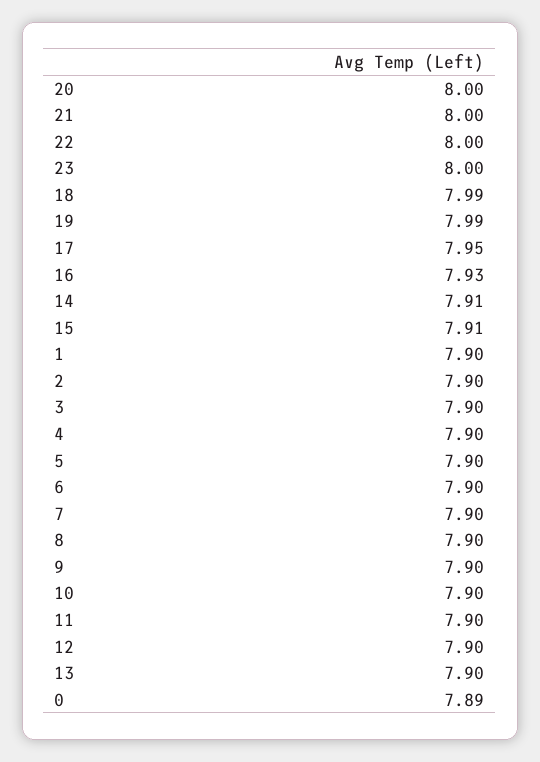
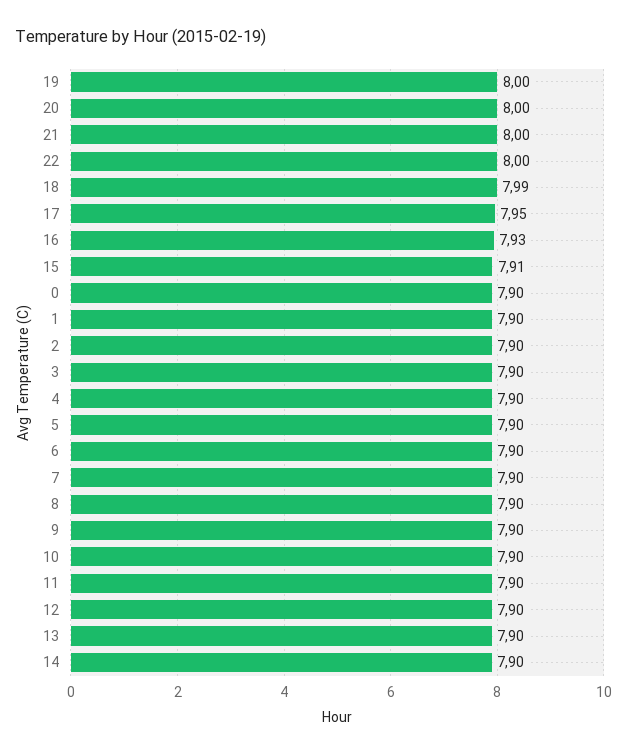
  {
    "20": 8,
    "21": 8,
    "22": 8,
-   "23": 8,
    "18": 7.99,
-   "19": 7.99,
+   "19": 8,
    "17": 7.95,
    "16": 7.93,
-   "14": 7.91,
+   "14": 7.9,
    "15": 7.91,
    "1": 7.9,
    "2": 7.9,
    "3": 7.9,
    "4": 7.9,
    "5": 7.9,
    "6": 7.9,
    "7": 7.9,
    "8": 7.9,
    "9": 7.9,
    "10": 7.9,
    "11": 7.9,
    "12": 7.9,
    "13": 7.9,
-   "0": 7.89
+   "0": 7.9
  }

